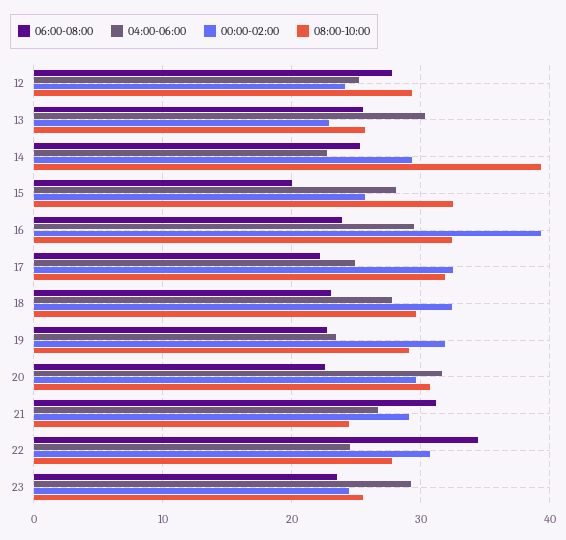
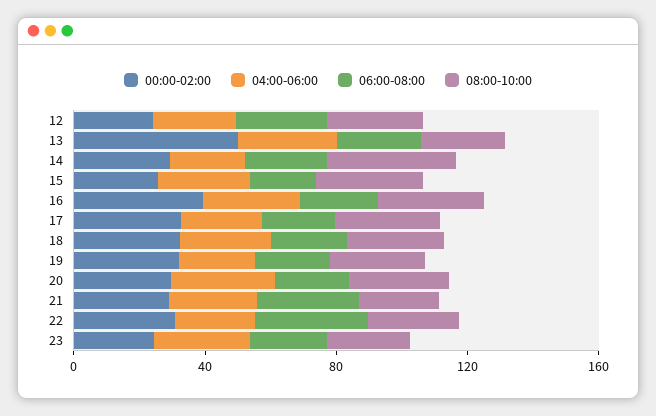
  {
    "06:00-08:00": {
      "12": 28,
      "13": 26,
      "14": 25,
      "15": 20,
      "16": 24,
      "17": 22,
      "18": 23,
      "19": 23,
      "20": 23,
      "21": 31,
      "22": 34,
      "23": 24
    },
    "04:00-06:00": {
      "12": 25,
      "13": 30,
      "14": 23,
      "15": 28,
      "16": 30,
      "17": 25,
      "18": 28,
      "19": 23,
      "20": 32,
      "21": 27,
      "22": 25,
      "23": 29
    },
    "00:00-02:00": {
      "12": 24,
-     "13": 23,
+     "13": 50,
      "14": 29,
      "15": 26,
      "16": 39,
      "17": 33,
      "18": 32,
      "19": 32,
      "20": 30,
      "21": 29,
      "22": 31,
      "23": 24
    },
    "08:00-10:00": {
      "12": 29,
      "13": 26,
      "14": 39,
      "15": 33,
      "16": 32,
      "17": 32,
      "18": 30,
      "19": 29,
      "20": 31,
      "21": 24,
      "22": 28,
      "23": 26
    }
  }

